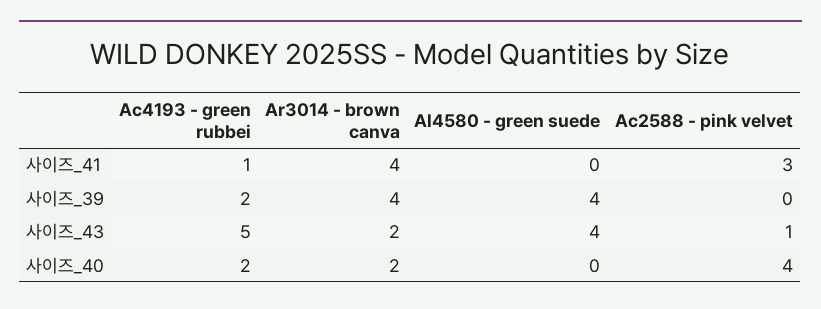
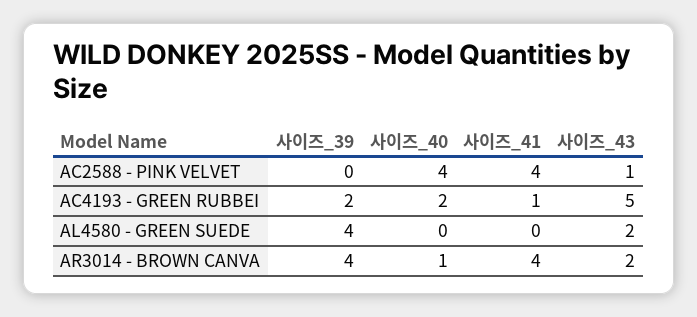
  {
    "Ac4193 - green rubbei": {
      "사이즈_41": 1,
      "사이즈_39": 2,
      "사이즈_43": 5,
      "사이즈_40": 2
    },
    "Ar3014 - brown canva": {
      "사이즈_41": 4,
      "사이즈_39": 4,
      "사이즈_43": 2,
-     "사이즈_40": 2
+     "사이즈_40": 1
    },
    "Al4580 - green suede": {
      "사이즈_41": 0,
      "사이즈_39": 4,
-     "사이즈_43": 4,
+     "사이즈_43": 2,
      "사이즈_40": 0
    },
    "Ac2588 - pink velvet": {
-     "사이즈_41": 3,
+     "사이즈_41": 4,
      "사이즈_39": 0,
      "사이즈_43": 1,
      "사이즈_40": 4
    }
  }

